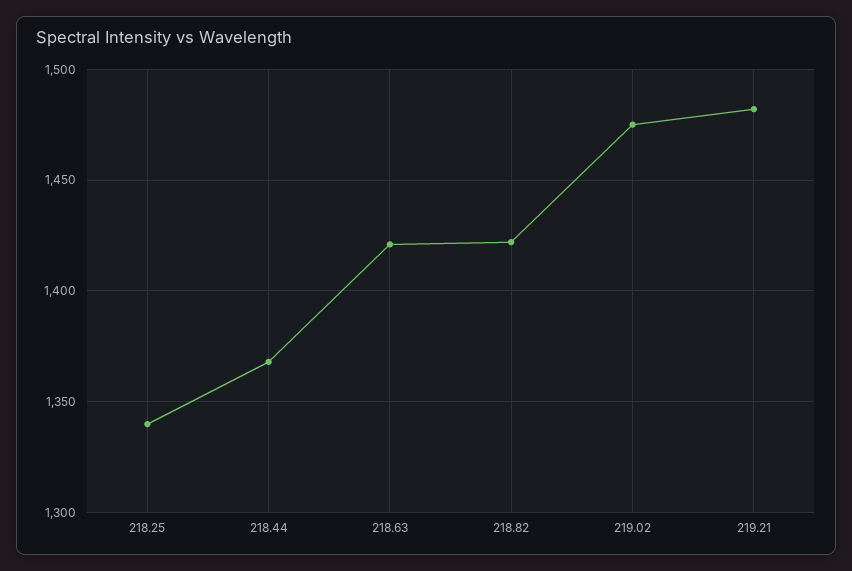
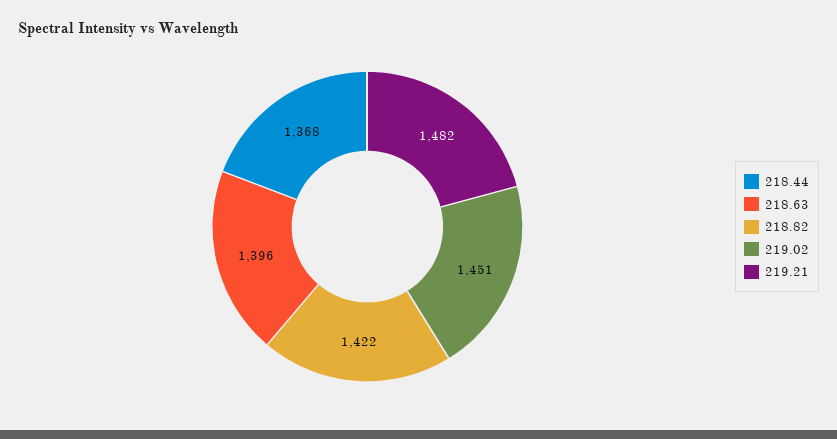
  {
-   "218.25": 1340,
    "218.44": 1368,
-   "218.63": 1420,
+   "218.63": 1396,
    "218.82": 1422,
-   "219.02": 1475,
+   "219.02": 1451,
    "219.21": 1482
  }

